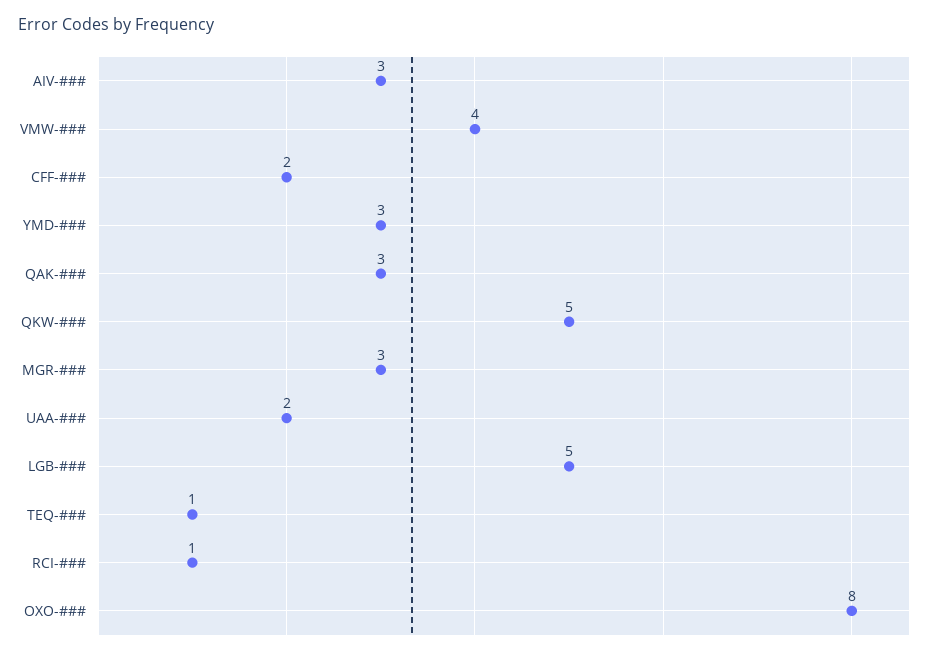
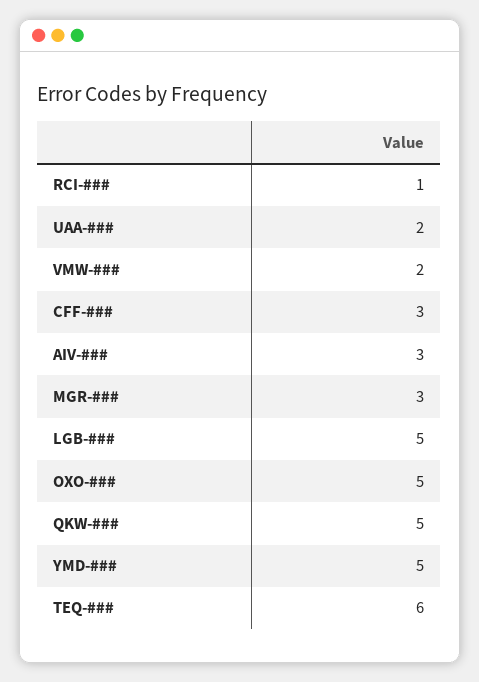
  {
    "AIV-###": 3,
-   "VMW-###": 4,
+   "VMW-###": 2,
-   "CFF-###": 2,
+   "CFF-###": 3,
-   "YMD-###": 3,
+   "YMD-###": 5,
-   "QAK-###": 3,
    "QKW-###": 5,
    "MGR-###": 3,
    "UAA-###": 2,
    "LGB-###": 5,
-   "TEQ-###": 1,
+   "TEQ-###": 6,
    "RCI-###": 1,
-   "OXO-###": 8
+   "OXO-###": 5
  }

